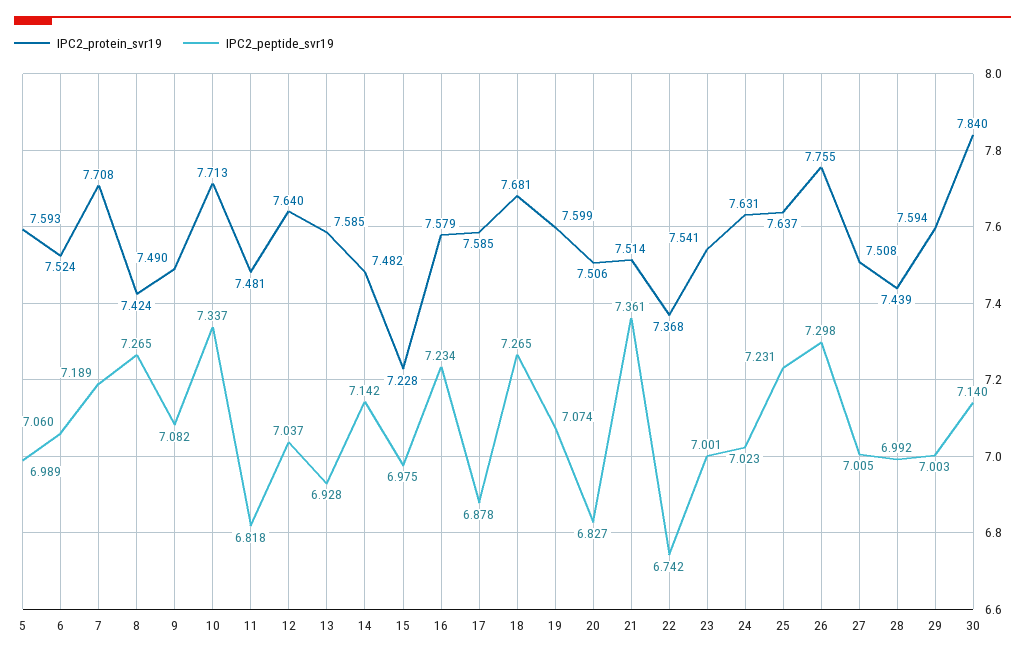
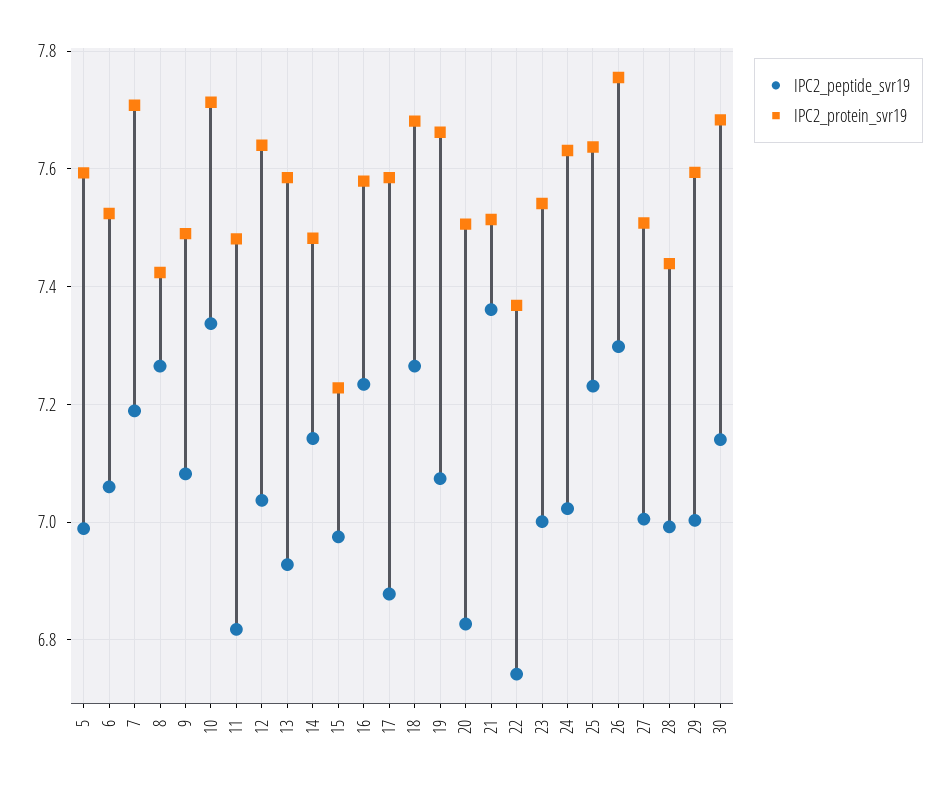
  {
    "IPC2_protein_svr19": {
      "5": 7.593,
      "6": 7.524,
      "7": 7.708,
      "8": 7.424,
      "9": 7.49,
      "10": 7.713,
      "11": 7.481,
      "12": 7.64,
      "13": 7.585,
      "14": 7.482,
      "15": 7.228,
      "16": 7.579,
      "17": 7.585,
      "18": 7.681,
-     "19": 7.599,
+     "19": 7.66,
      "20": 7.506,
      "21": 7.514,
      "22": 7.368,
      "23": 7.541,
      "24": 7.631,
      "25": 7.637,
      "26": 7.755,
      "27": 7.508,
      "28": 7.439,
      "29": 7.594,
-     "30": 7.84
+     "30": 7.68
    },
    "IPC2_peptide_svr19": {
      "5": 6.989,
      "6": 7.06,
      "7": 7.189,
      "8": 7.265,
      "9": 7.082,
      "10": 7.337,
      "11": 6.818,
      "12": 7.037,
      "13": 6.928,
      "14": 7.142,
      "15": 6.975,
      "16": 7.234,
      "17": 6.878,
      "18": 7.265,
      "19": 7.074,
      "20": 6.827,
      "21": 7.361,
      "22": 6.742,
      "23": 7.001,
      "24": 7.023,
      "25": 7.231,
      "26": 7.298,
      "27": 7.005,
      "28": 6.992,
      "29": 7.003,
      "30": 7.14
    }
  }

